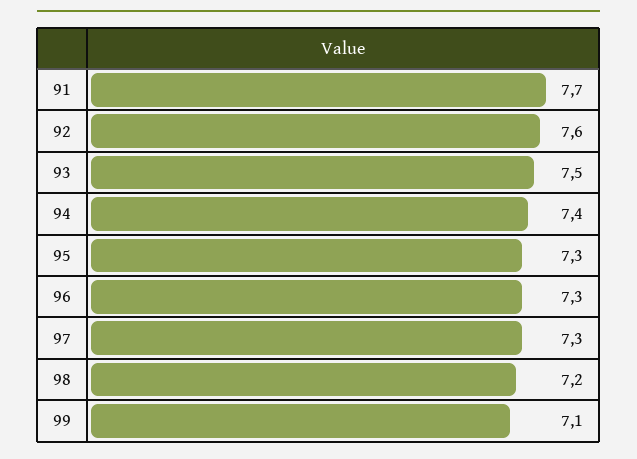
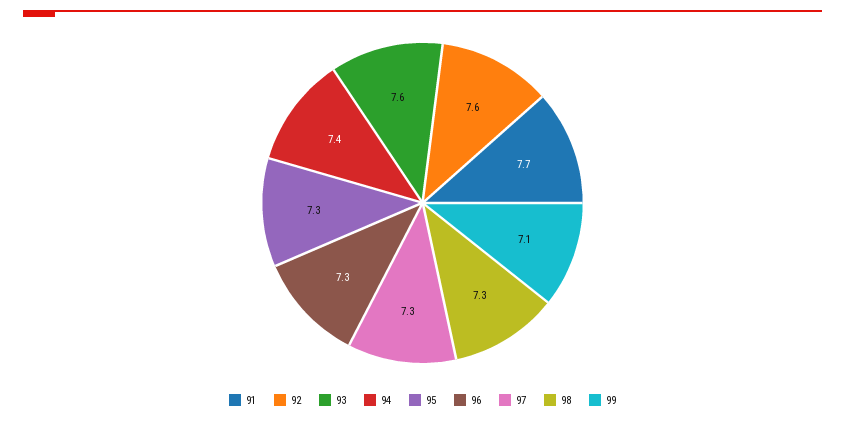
  {
    "91": 7.7,
    "92": 7.6,
-   "93": 7.5,
+   "93": 7.6,
    "94": 7.4,
    "95": 7.3,
    "96": 7.3,
    "97": 7.3,
-   "98": 7.2,
+   "98": 7.3,
    "99": 7.1
  }

